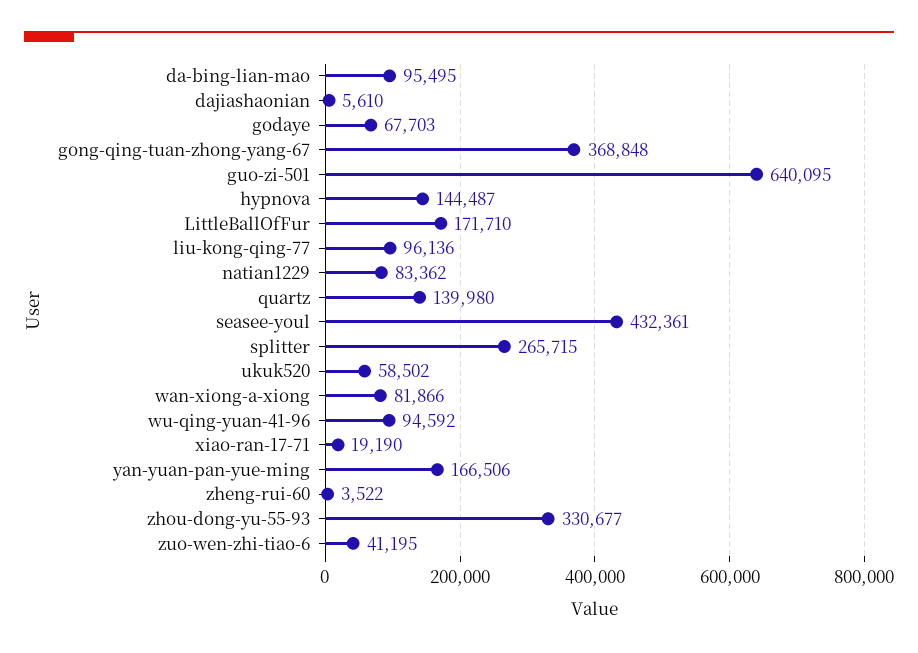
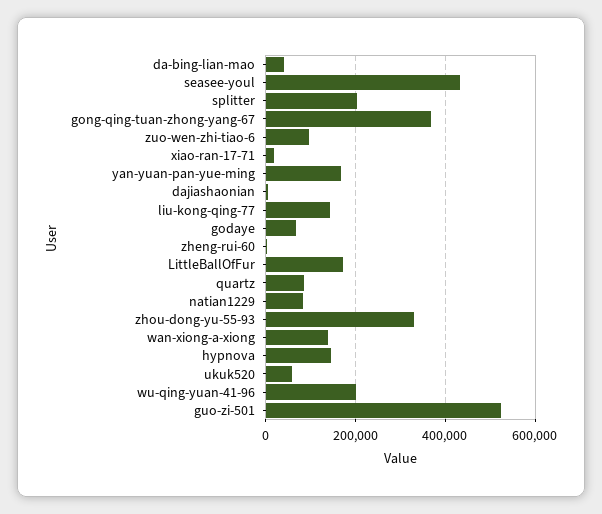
  {
-   "da-bing-lian-mao": 95495,
+   "da-bing-lian-mao": 40000,
    "dajiashaonian": 5610,
    "godaye": 67703,
    "gong-qing-tuan-zhong-yang-67": 368848,
-   "guo-zi-501": 640095,
+   "guo-zi-501": 520000,
    "hypnova": 144487,
    "LittleBallOfFur": 171710,
-   "liu-kong-qing-77": 96136,
+   "liu-kong-qing-77": 140000,
    "natian1229": 83362,
-   "quartz": 139980,
+   "quartz": 80000,
    "seasee-youl": 432361,
-   "splitter": 265715,
+   "splitter": 200000,
    "ukuk520": 58502,
-   "wan-xiong-a-xiong": 81866,
+   "wan-xiong-a-xiong": 140000,
-   "wu-qing-yuan-41-96": 94592,
+   "wu-qing-yuan-41-96": 200000,
    "xiao-ran-17-71": 19190,
    "yan-yuan-pan-yue-ming": 166506,
    "zheng-rui-60": 3522,
    "zhou-dong-yu-55-93": 330677,
-   "zuo-wen-zhi-tiao-6": 41195
+   "zuo-wen-zhi-tiao-6": 100000
  }

